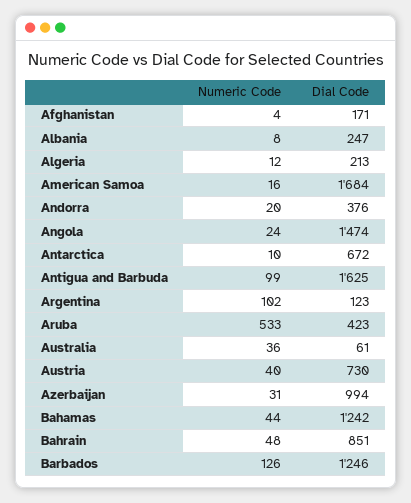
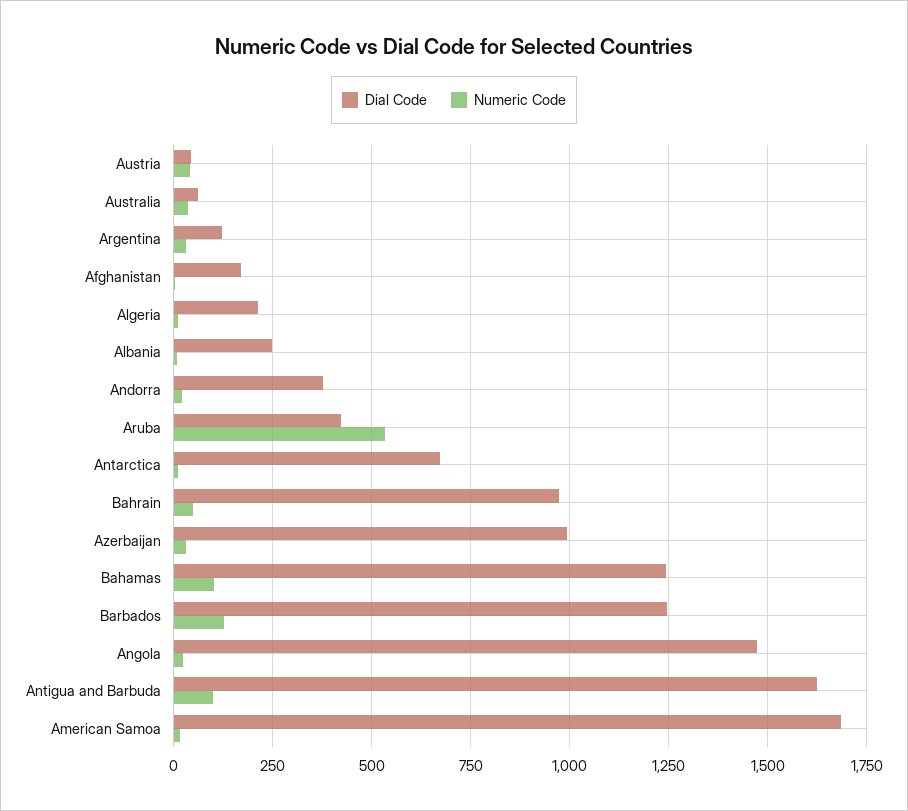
  {
    "Numeric Code": {
      "Afghanistan": 4,
      "Albania": 8,
      "Algeria": 12,
      "American Samoa": 16,
      "Andorra": 20,
      "Angola": 24,
      "Antarctica": 10,
      "Antigua and Barbuda": 99,
-     "Argentina": 102,
+     "Argentina": 25,
      "Aruba": 533,
      "Australia": 36,
      "Austria": 40,
      "Azerbaijan": 31,
-     "Bahamas": 44,
+     "Bahamas": 100,
      "Bahrain": 48,
      "Barbados": 126
    },
    "Dial Code": {
      "Afghanistan": 171,
      "Albania": 247,
      "Algeria": 213,
      "American Samoa": 1684,
      "Andorra": 376,
      "Angola": 1474,
      "Antarctica": 672,
      "Antigua and Barbuda": 1625,
      "Argentina": 123,
      "Aruba": 423,
      "Australia": 61,
-     "Austria": 730,
+     "Austria": 50,
      "Azerbaijan": 994,
      "Bahamas": 1242,
-     "Bahrain": 851,
+     "Bahrain": 975,
      "Barbados": 1246
    }
  }

